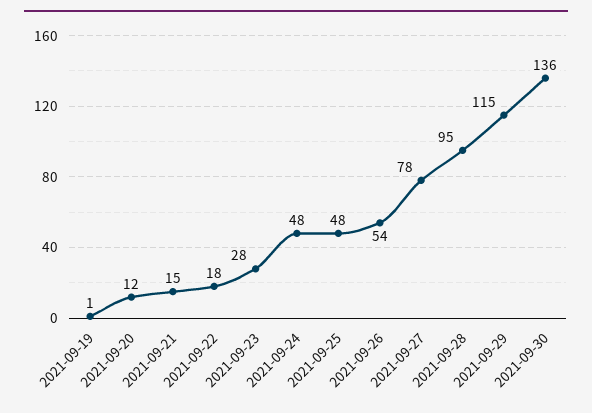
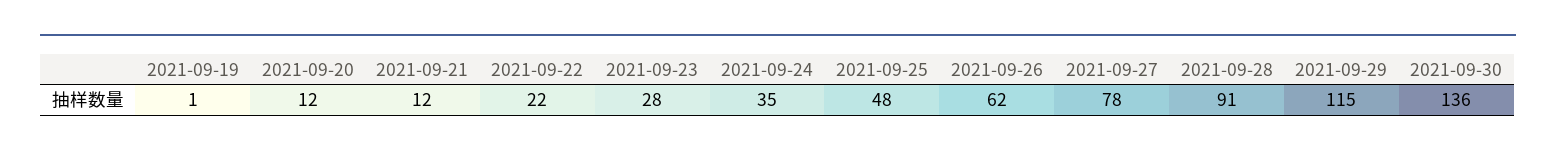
  {
    "2021-09-19": 1,
    "2021-09-20": 12,
-   "2021-09-21": 15,
+   "2021-09-21": 12,
-   "2021-09-22": 18,
+   "2021-09-22": 22,
    "2021-09-23": 28,
-   "2021-09-24": 48,
+   "2021-09-24": 35,
    "2021-09-25": 48,
-   "2021-09-26": 54,
+   "2021-09-26": 62,
    "2021-09-27": 78,
-   "2021-09-28": 95,
+   "2021-09-28": 91,
    "2021-09-29": 115,
    "2021-09-30": 136
  }

